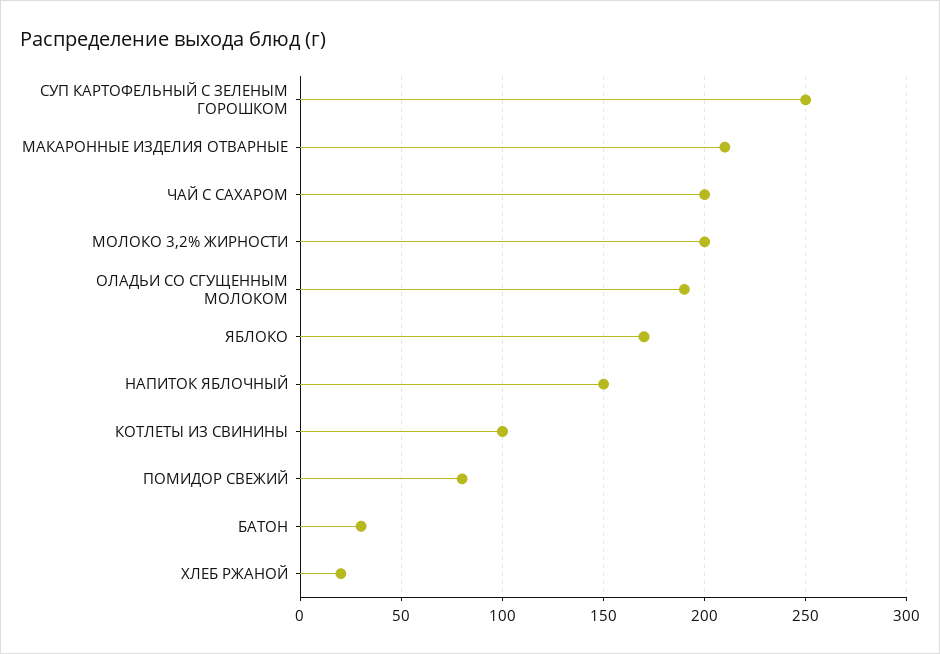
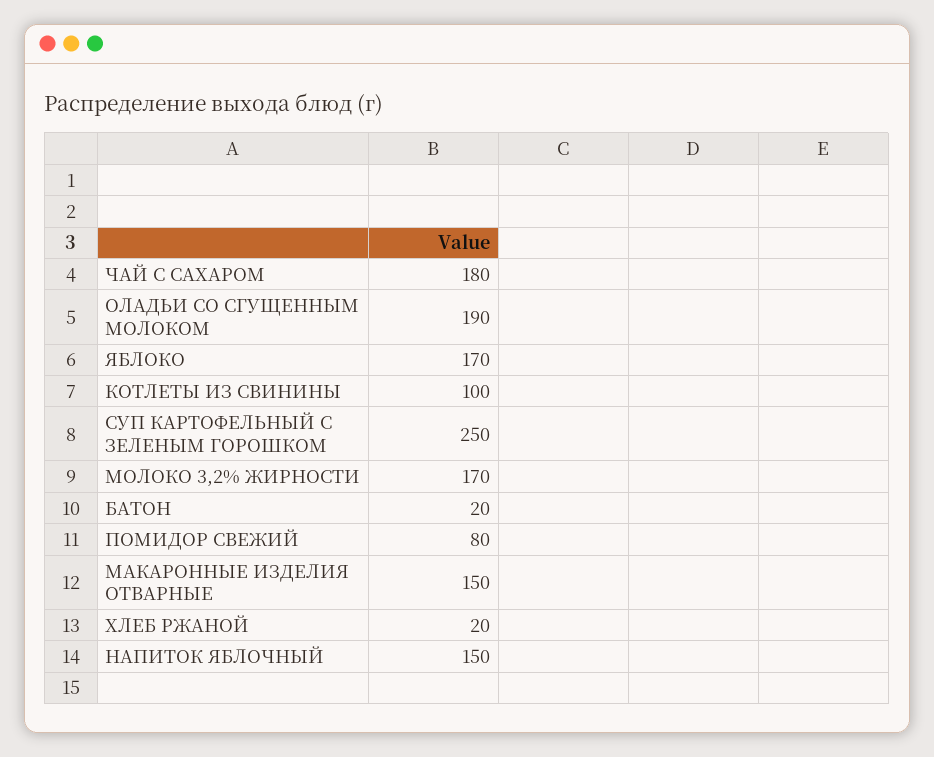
  {
    "СУП КАРТОФЕЛЬНЫЙ С ЗЕЛЕНЫМ ГОРОШКОМ": 250,
-   "МАКАРОННЫЕ ИЗДЕЛИЯ ОТВАРНЫЕ": 210,
+   "МАКАРОННЫЕ ИЗДЕЛИЯ ОТВАРНЫЕ": 150,
-   "ЧАЙ С САХАРОМ": 200,
+   "ЧАЙ С САХАРОМ": 180,
-   "МОЛОКО 3,2% ЖИРНОСТИ": 200,
+   "МОЛОКО 3,2% ЖИРНОСТИ": 170,
    "ОЛАДЬИ СО СГУЩЕННЫМ МОЛОКОМ": 190,
    "ЯБЛОКО": 170,
    "НАПИТОК ЯБЛОЧНЫЙ": 150,
    "КОТЛЕТЫ ИЗ СВИНИНЫ": 100,
    "ПОМИДОР СВЕЖИЙ": 80,
-   "БАТОН": 30,
+   "БАТОН": 20,
    "ХЛЕБ РЖАНОЙ": 20
  }

